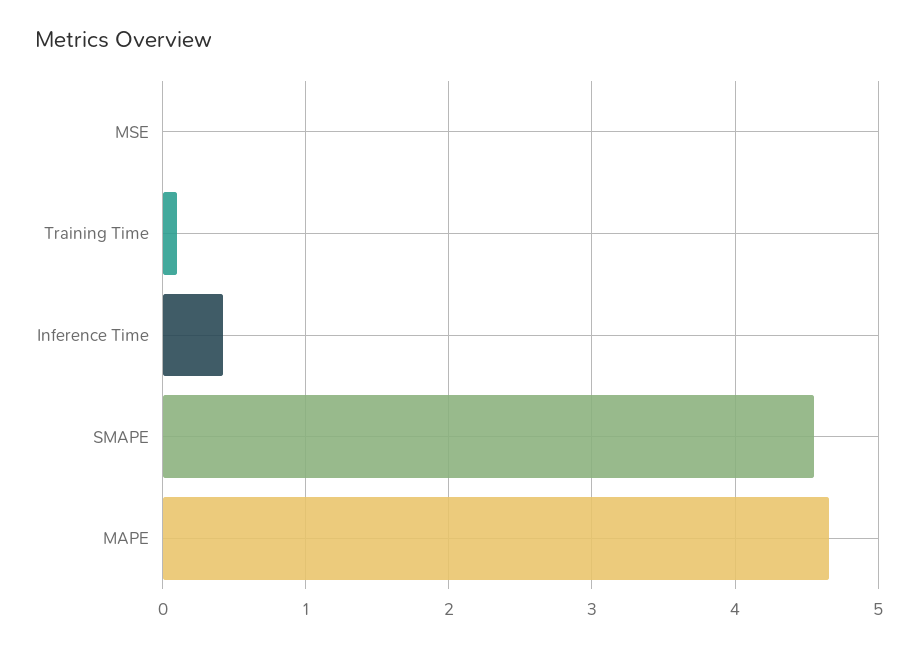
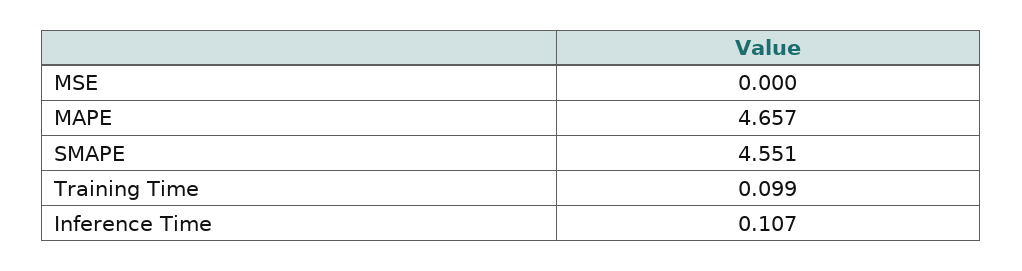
  {
    "MSE": 0,
    "Training Time": 0.099,
-   "Inference Time": 0.4,
+   "Inference Time": 0.107,
    "SMAPE": 4.551,
    "MAPE": 4.657
  }

